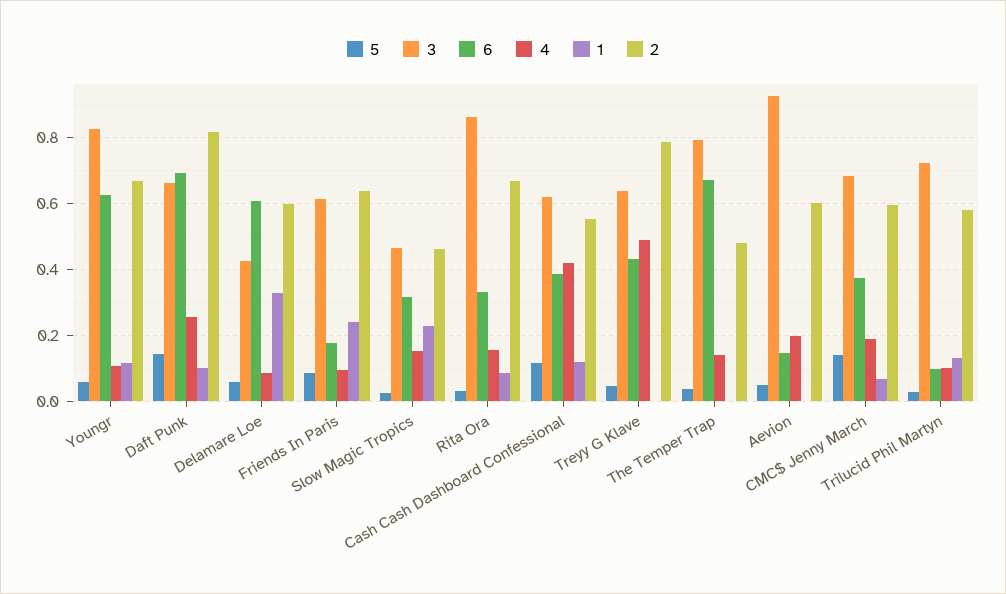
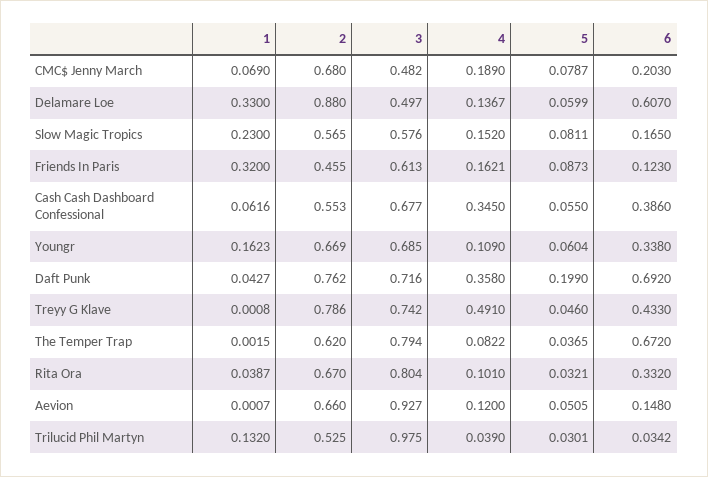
  {
    "5": {
      "Youngr": 0.0604,
-     "Daft Punk": 0.14,
+     "Daft Punk": 0.199,
      "Delamare Loe": 0.0599,
      "Friends In Paris": 0.0873,
-     "Slow Magic Tropics": 0.02,
+     "Slow Magic Tropics": 0.0811,
      "Rita Ora": 0.0321,
-     "Cash Cash Dashboard Confessional": 0.12,
+     "Cash Cash Dashboard Confessional": 0.055,
      "Treyy G Klave": 0.046,
      "The Temper Trap": 0.0365,
      "Aevion": 0.0505,
-     "CMC$ Jenny March": 0.14,
+     "CMC$ Jenny March": 0.0787,
      "Trilucid Phil Martyn": 0.0301
    },
    "3": {
-     "Youngr": 0.82,
+     "Youngr": 0.685,
-     "Daft Punk": 0.66,
+     "Daft Punk": 0.716,
-     "Delamare Loe": 0.42,
+     "Delamare Loe": 0.497,
      "Friends In Paris": 0.613,
-     "Slow Magic Tropics": 0.46,
+     "Slow Magic Tropics": 0.576,
-     "Rita Ora": 0.86,
+     "Rita Ora": 0.804,
-     "Cash Cash Dashboard Confessional": 0.62,
+     "Cash Cash Dashboard Confessional": 0.677,
-     "Treyy G Klave": 0.64,
+     "Treyy G Klave": 0.742,
      "The Temper Trap": 0.794,
      "Aevion": 0.927,
-     "CMC$ Jenny March": 0.68,
+     "CMC$ Jenny March": 0.482,
-     "Trilucid Phil Martyn": 0.72
+     "Trilucid Phil Martyn": 0.975
    },
    "6": {
-     "Youngr": 0.62,
+     "Youngr": 0.338,
      "Daft Punk": 0.692,
      "Delamare Loe": 0.607,
-     "Friends In Paris": 0.18,
+     "Friends In Paris": 0.123,
-     "Slow Magic Tropics": 0.32,
+     "Slow Magic Tropics": 0.165,
      "Rita Ora": 0.332,
      "Cash Cash Dashboard Confessional": 0.386,
      "Treyy G Klave": 0.433,
      "The Temper Trap": 0.672,
      "Aevion": 0.148,
-     "CMC$ Jenny March": 0.38,
+     "CMC$ Jenny March": 0.203,
-     "Trilucid Phil Martyn": 0.1
+     "Trilucid Phil Martyn": 0.0342
    },
    "4": {
      "Youngr": 0.109,
-     "Daft Punk": 0.26,
+     "Daft Punk": 0.358,
-     "Delamare Loe": 0.08,
+     "Delamare Loe": 0.1367,
-     "Friends In Paris": 0.1,
+     "Friends In Paris": 0.1621,
      "Slow Magic Tropics": 0.152,
-     "Rita Ora": 0.16,
+     "Rita Ora": 0.101,
-     "Cash Cash Dashboard Confessional": 0.42,
+     "Cash Cash Dashboard Confessional": 0.345,
      "Treyy G Klave": 0.491,
-     "The Temper Trap": 0.14,
+     "The Temper Trap": 0.0822,
-     "Aevion": 0.2,
+     "Aevion": 0.12,
      "CMC$ Jenny March": 0.189,
-     "Trilucid Phil Martyn": 0.1
+     "Trilucid Phil Martyn": 0.039
    },
    "1": {
-     "Youngr": 0.12,
+     "Youngr": 0.1623,
-     "Daft Punk": 0.1,
+     "Daft Punk": 0.0427,
      "Delamare Loe": 0.33,
-     "Friends In Paris": 0.24,
+     "Friends In Paris": 0.32,
      "Slow Magic Tropics": 0.23,
-     "Rita Ora": 0.08,
+     "Rita Ora": 0.0387,
-     "Cash Cash Dashboard Confessional": 0.12,
+     "Cash Cash Dashboard Confessional": 0.0616,
      "Treyy G Klave": 0.0008,
      "The Temper Trap": 0.0015,
      "Aevion": 0.0007,
      "CMC$ Jenny March": 0.069,
      "Trilucid Phil Martyn": 0.132
    },
    "2": {
      "Youngr": 0.669,
-     "Daft Punk": 0.82,
+     "Daft Punk": 0.762,
-     "Delamare Loe": 0.6,
+     "Delamare Loe": 0.88,
-     "Friends In Paris": 0.64,
+     "Friends In Paris": 0.455,
-     "Slow Magic Tropics": 0.46,
+     "Slow Magic Tropics": 0.565,
      "Rita Ora": 0.67,
      "Cash Cash Dashboard Confessional": 0.553,
      "Treyy G Klave": 0.786,
-     "The Temper Trap": 0.48,
+     "The Temper Trap": 0.62,
-     "Aevion": 0.6,
+     "Aevion": 0.66,
-     "CMC$ Jenny March": 0.6,
+     "CMC$ Jenny March": 0.68,
-     "Trilucid Phil Martyn": 0.58
+     "Trilucid Phil Martyn": 0.525
    }
  }

